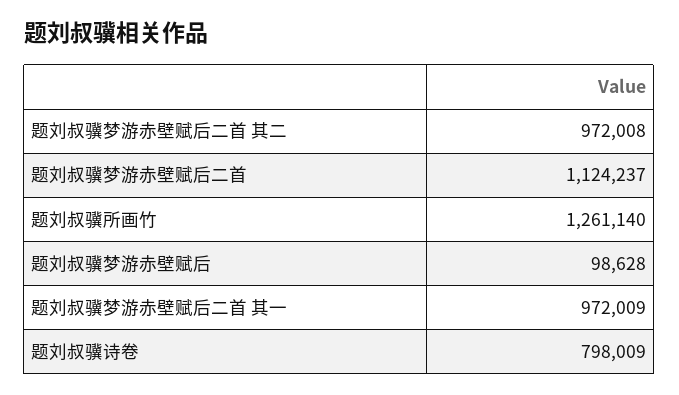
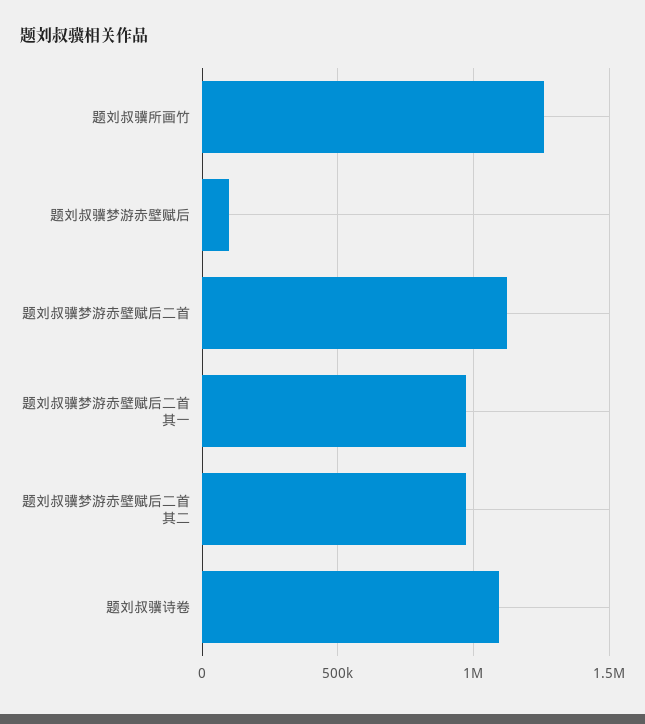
  {
    "题刘叔骥梦游赤壁赋后二首 其二": 972008,
    "题刘叔骥梦游赤壁赋后二首": 1124237,
    "题刘叔骥所画竹": 1261140,
    "题刘叔骥梦游赤壁赋后": 98628,
    "题刘叔骥梦游赤壁赋后二首 其一": 972009,
-   "题刘叔骥诗卷": 798009
+   "题刘叔骥诗卷": 1100000
  }

